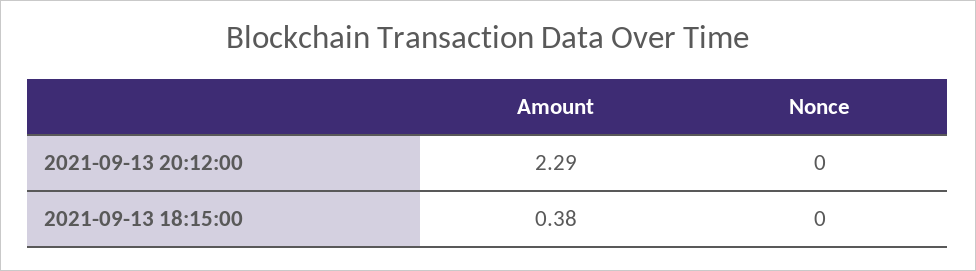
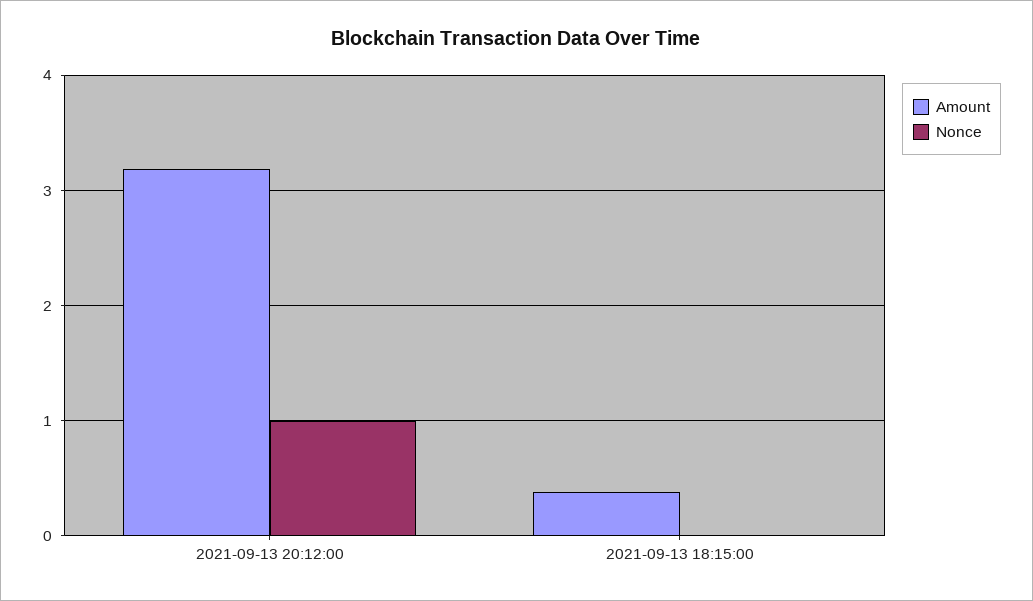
  {
    "Amount": {
-     "2021-09-13 20:12:00": 2.29,
+     "2021-09-13 20:12:00": 3.2,
      "2021-09-13 18:15:00": 0.38
    },
    "Nonce": {
-     "2021-09-13 20:12:00": 0,
+     "2021-09-13 20:12:00": 1,
      "2021-09-13 18:15:00": 0
    }
  }

